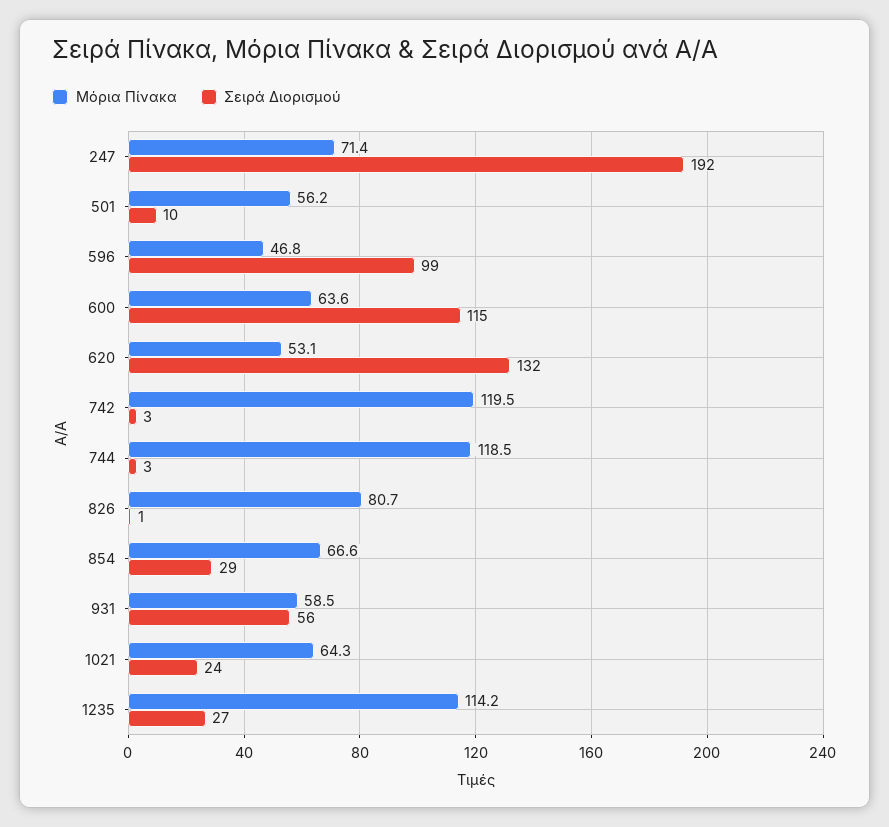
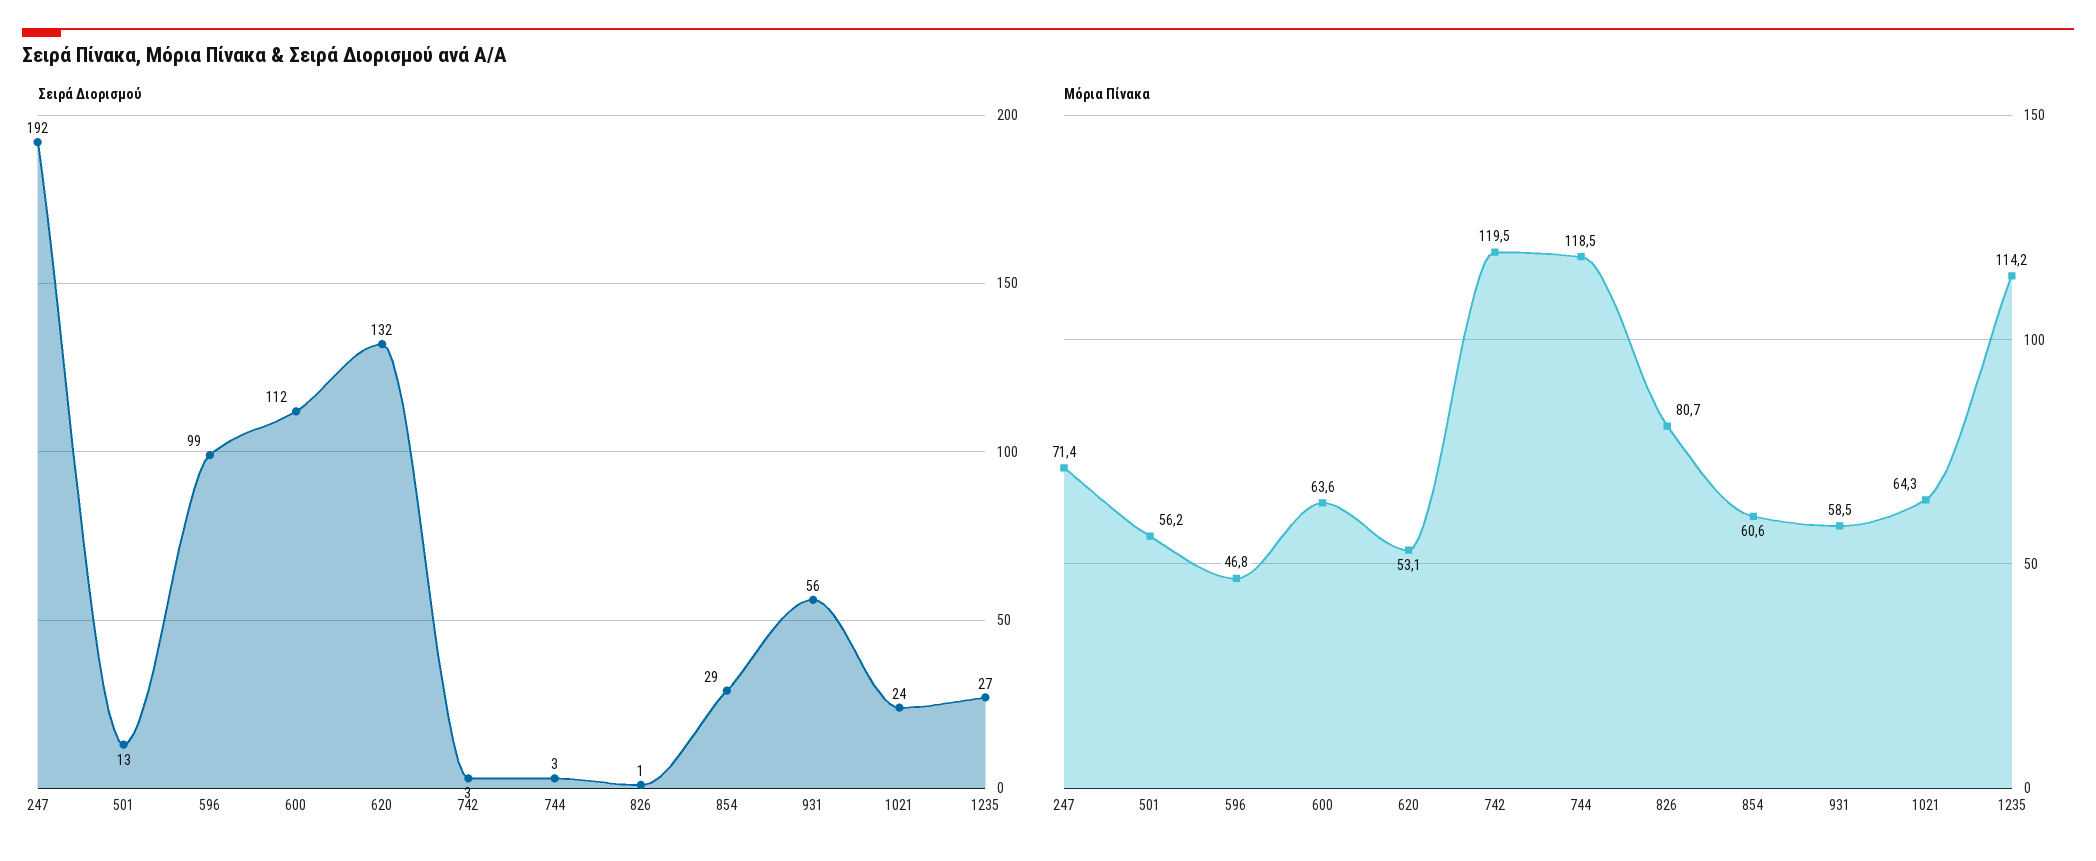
  {
    "Μόρια Πίνακα": {
      "247": 71.4,
      "501": 56.2,
      "596": 46.8,
      "600": 63.6,
      "620": 53.1,
      "742": 119.5,
      "744": 118.5,
      "826": 80.7,
-     "854": 66.6,
+     "854": 60.6,
      "931": 58.5,
      "1021": 64.3,
      "1235": 114.2
    },
    "Σειρά Διορισμού": {
      "247": 192,
-     "501": 10,
+     "501": 13,
      "596": 99,
-     "600": 115,
+     "600": 112,
      "620": 132,
      "742": 3,
      "744": 3,
      "826": 1,
      "854": 29,
      "931": 56,
      "1021": 24,
      "1235": 27
    }
  }

